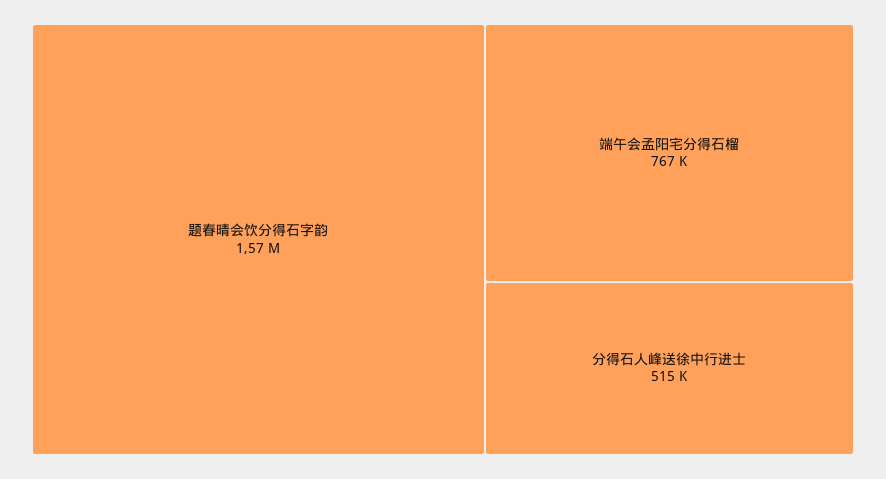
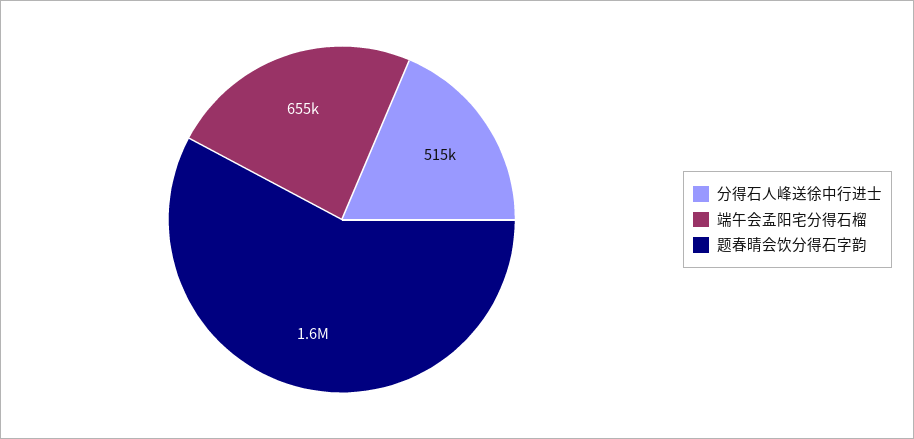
  {
    "题春晴会饮分得石字韵": 1570000,
-   "端午会孟阳宅分得石榴": 767000,
+   "端午会孟阳宅分得石榴": 655000,
    "分得石人峰送徐中行进士": 515000
  }

